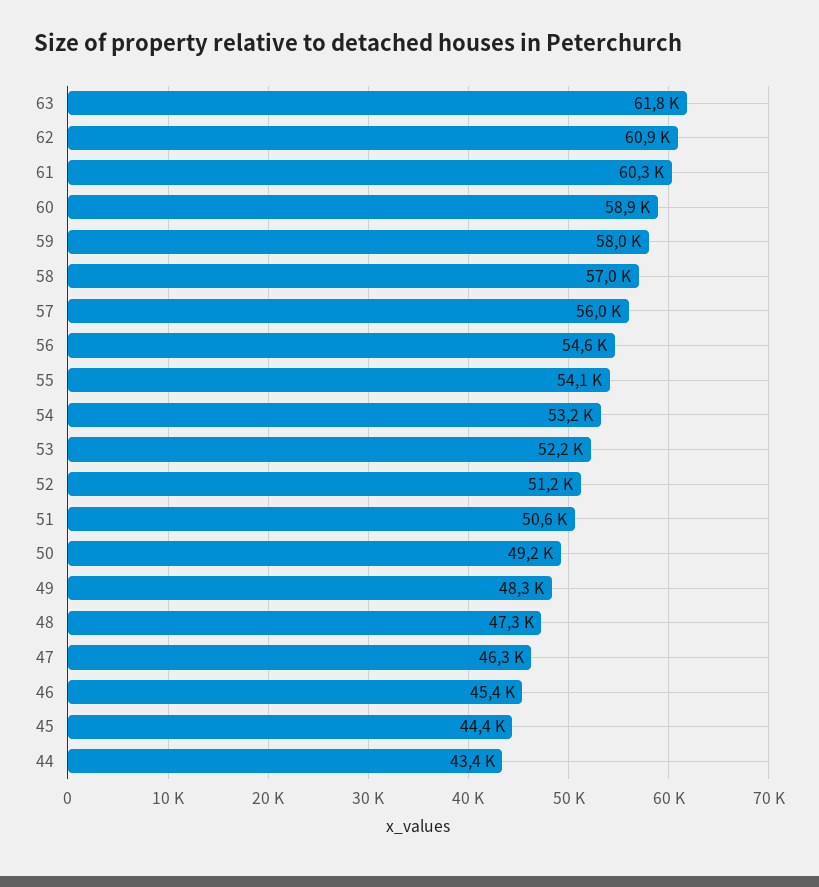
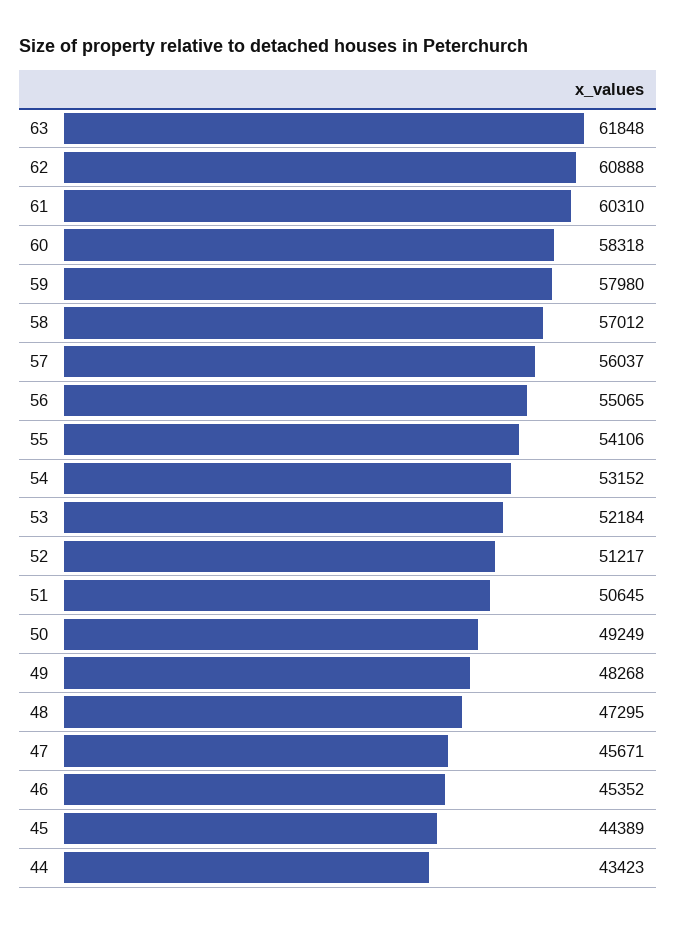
  {
    "63": 61848,
    "62": 60888,
    "61": 60310,
-   "60": 58900,
+   "60": 58318,
    "59": 57980,
    "58": 57012,
    "57": 56037,
-   "56": 54600,
+   "56": 55065,
    "55": 54106,
    "54": 53152,
    "53": 52184,
    "52": 51217,
    "51": 50645,
    "50": 49249,
    "49": 48268,
    "48": 47295,
-   "47": 46300,
+   "47": 45671,
    "46": 45352,
    "45": 44389,
    "44": 43423
  }

